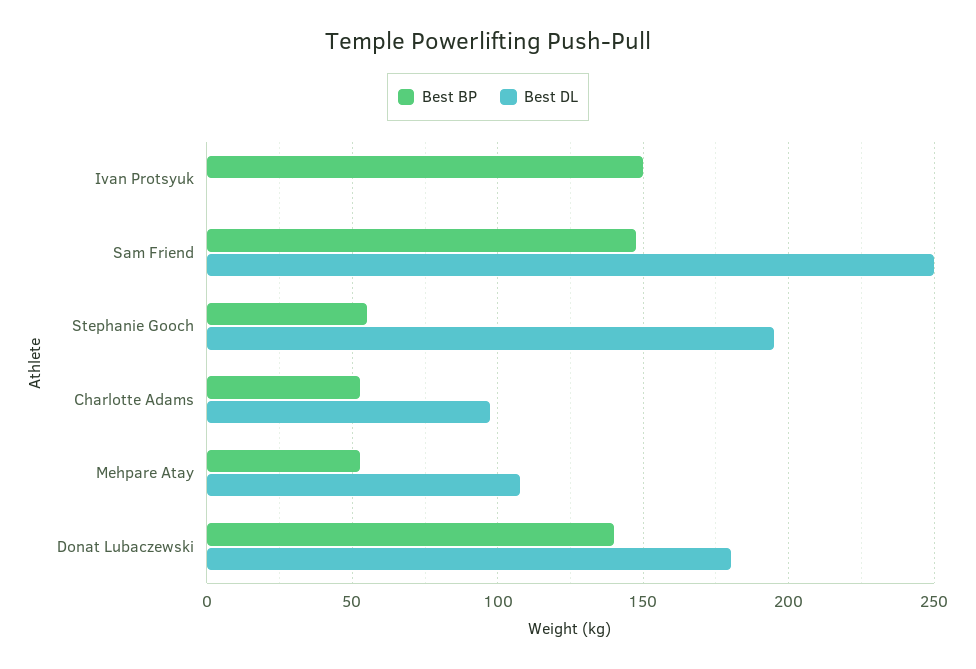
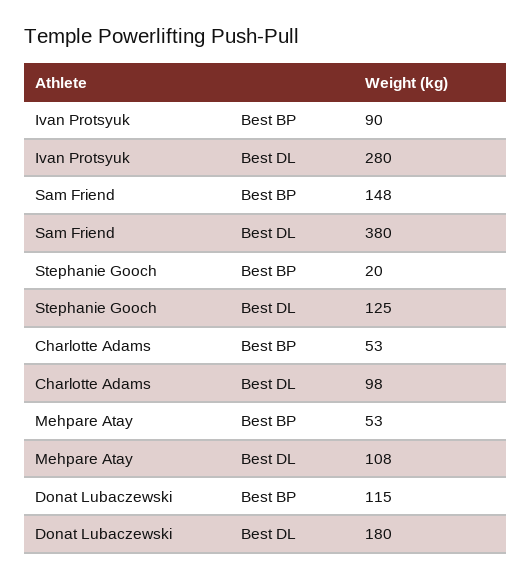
  {
    "Best BP": {
-     "Ivan Protsyuk": 150,
+     "Ivan Protsyuk": 90,
      "Sam Friend": 148,
-     "Stephanie Gooch": 55,
+     "Stephanie Gooch": 20,
      "Charlotte Adams": 53,
      "Mehpare Atay": 53,
-     "Donat Lubaczewski": 140
+     "Donat Lubaczewski": 115
    },
    "Best DL": {
-     "Ivan Protsyuk": 0,
+     "Ivan Protsyuk": 280,
-     "Sam Friend": 250,
+     "Sam Friend": 380,
-     "Stephanie Gooch": 195,
+     "Stephanie Gooch": 125,
      "Charlotte Adams": 98,
      "Mehpare Atay": 108,
      "Donat Lubaczewski": 180
    }
  }

